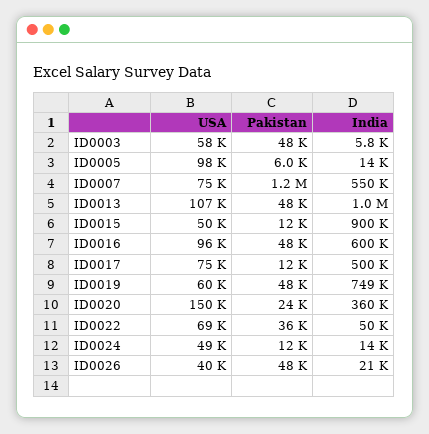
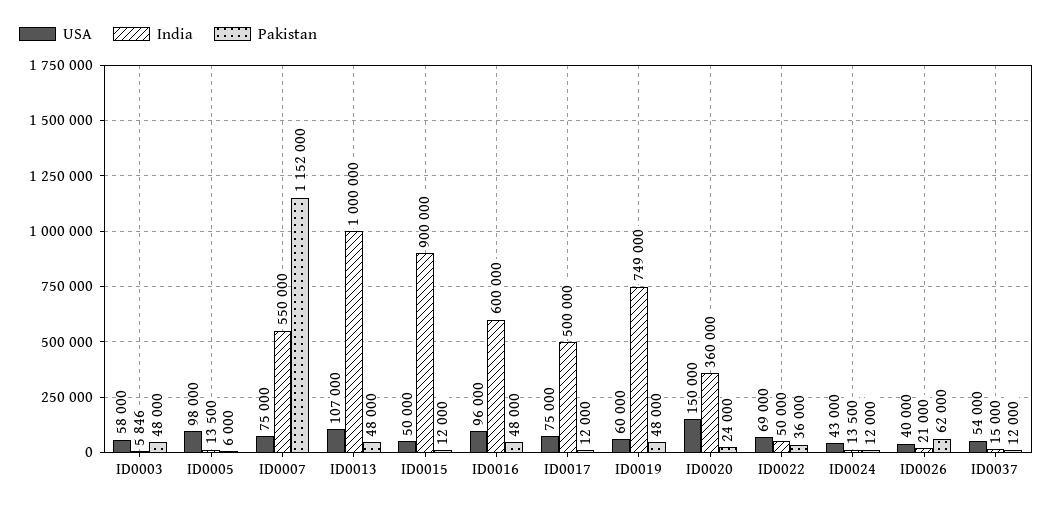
  {
    "USA": {
      "ID0003": 58000,
      "ID0005": 98000,
      "ID0007": 75000,
      "ID0013": 107000,
      "ID0015": 50000,
      "ID0016": 96000,
      "ID0017": 75000,
      "ID0019": 60000,
      "ID0020": 150000,
      "ID0022": 69000,
-     "ID0024": 49000,
+     "ID0024": 43000,
-     "ID0026": 40000
+     "ID0026": 40000,
+     "ID0037": 54000
    },
    "Pakistan": {
      "ID0003": 48000,
      "ID0005": 6000,
      "ID0007": 1152000,
      "ID0013": 48000,
      "ID0015": 12000,
      "ID0016": 48000,
      "ID0017": 12000,
      "ID0019": 48000,
      "ID0020": 24000,
      "ID0022": 36000,
      "ID0024": 12000,
-     "ID0026": 48000
+     "ID0026": 62000,
+     "ID0037": 12000
    },
    "India": {
      "ID0003": 5846,
      "ID0005": 13500,
      "ID0007": 550000,
      "ID0013": 1000000,
      "ID0015": 900000,
      "ID0016": 600000,
      "ID0017": 500000,
      "ID0019": 749000,
      "ID0020": 360000,
      "ID0022": 50000,
      "ID0024": 13500,
-     "ID0026": 21000
+     "ID0026": 21000,
+     "ID0037": 15000
    }
  }

